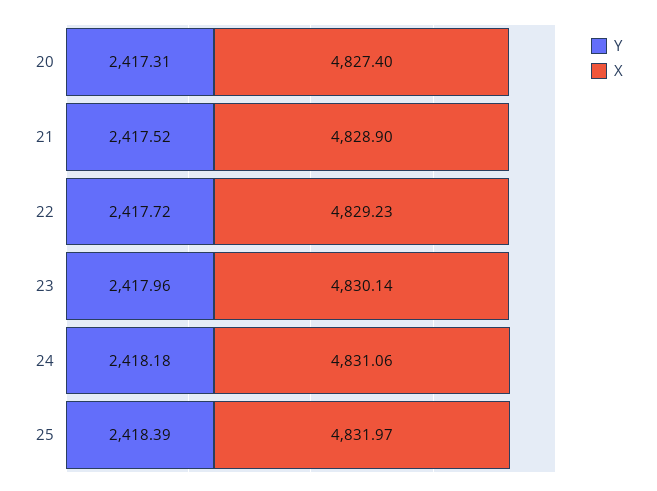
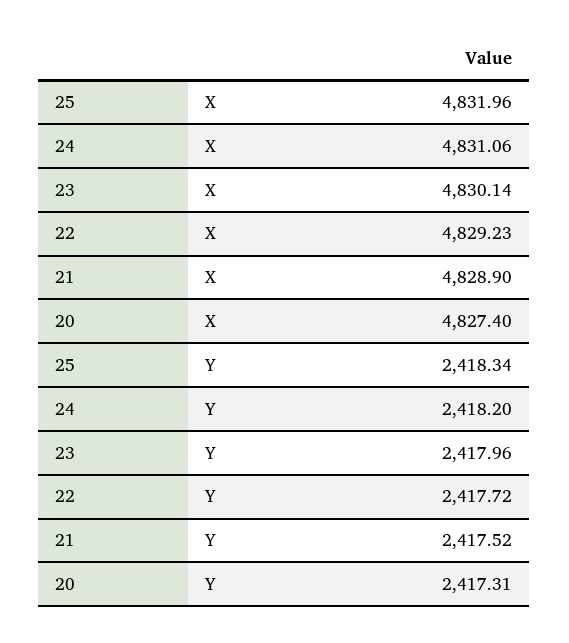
  {
    "Y": {
      "20": 2417.31,
      "21": 2417.52,
      "22": 2417.72,
      "23": 2417.96,
-     "24": 2418.18,
+     "24": 2418.2,
-     "25": 2418.39
+     "25": 2418.34
    },
    "X": {
      "20": 4827.4,
      "21": 4828.9,
      "22": 4829.23,
      "23": 4830.14,
      "24": 4831.06,
-     "25": 4831.97
+     "25": 4831.96
    }
  }

